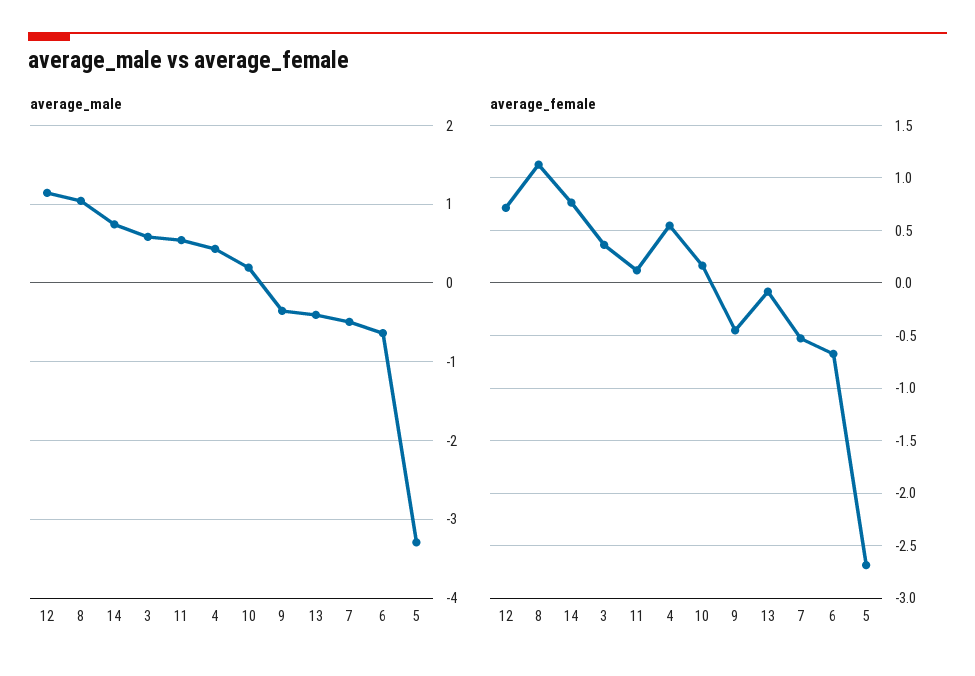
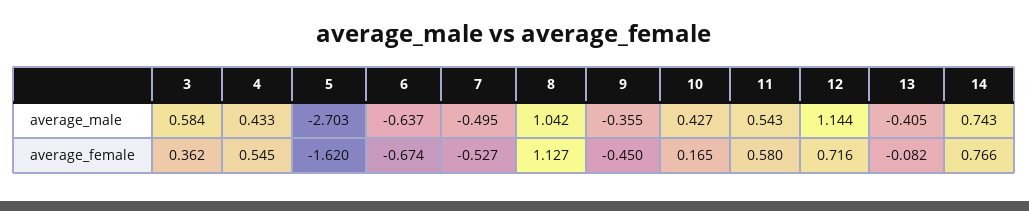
  {
    "average_male": {
      "12": 1.144,
      "8": 1.042,
      "14": 0.743,
      "3": 0.584,
      "11": 0.543,
      "4": 0.433,
-     "10": 0.2,
+     "10": 0.427,
      "9": -0.355,
      "13": -0.405,
      "7": -0.495,
      "6": -0.637,
-     "5": -3.3
+     "5": -2.703
    },
    "average_female": {
      "12": 0.716,
      "8": 1.127,
      "14": 0.766,
      "3": 0.362,
-     "11": 0.1,
+     "11": 0.58,
      "4": 0.545,
      "10": 0.165,
      "9": -0.45,
      "13": -0.082,
      "7": -0.527,
      "6": -0.674,
-     "5": -2.7
+     "5": -1.62
    }
  }

